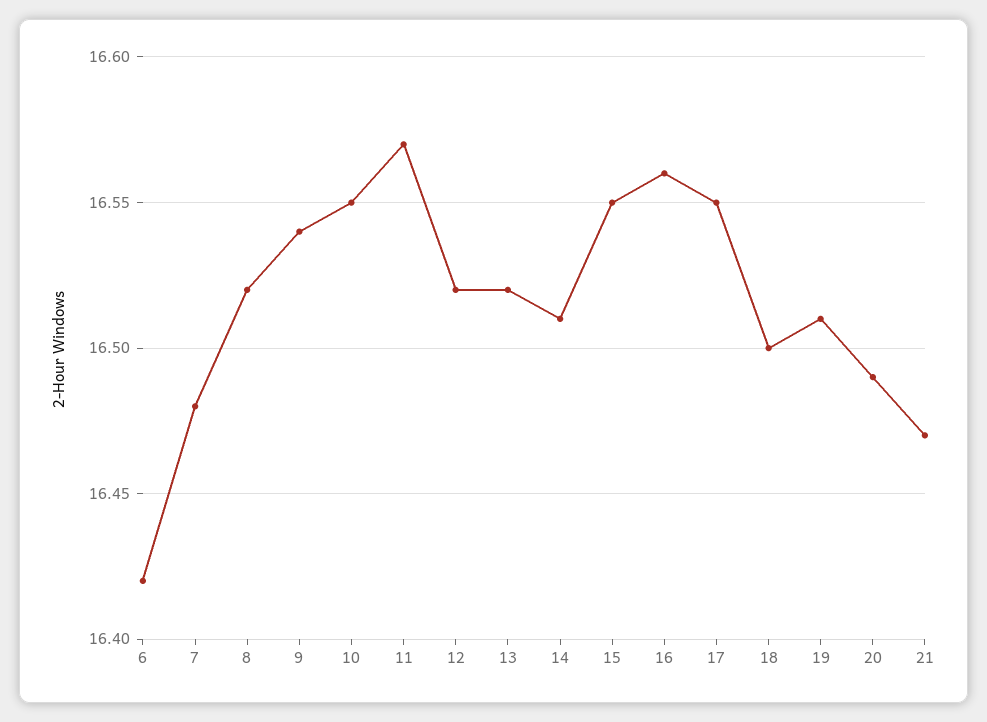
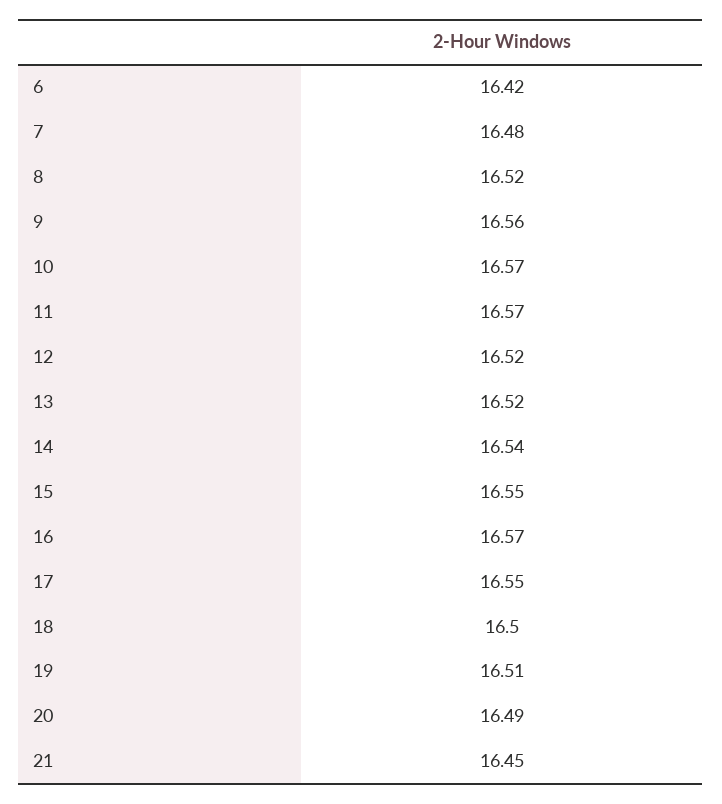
  {
    "6": 16.42,
    "7": 16.48,
    "8": 16.52,
-   "9": 16.54,
+   "9": 16.56,
-   "10": 16.55,
+   "10": 16.57,
    "11": 16.57,
    "12": 16.52,
    "13": 16.52,
-   "14": 16.51,
+   "14": 16.54,
    "15": 16.55,
-   "16": 16.56,
+   "16": 16.57,
    "17": 16.55,
    "18": 16.5,
    "19": 16.51,
    "20": 16.49,
-   "21": 16.47
+   "21": 16.45
  }

